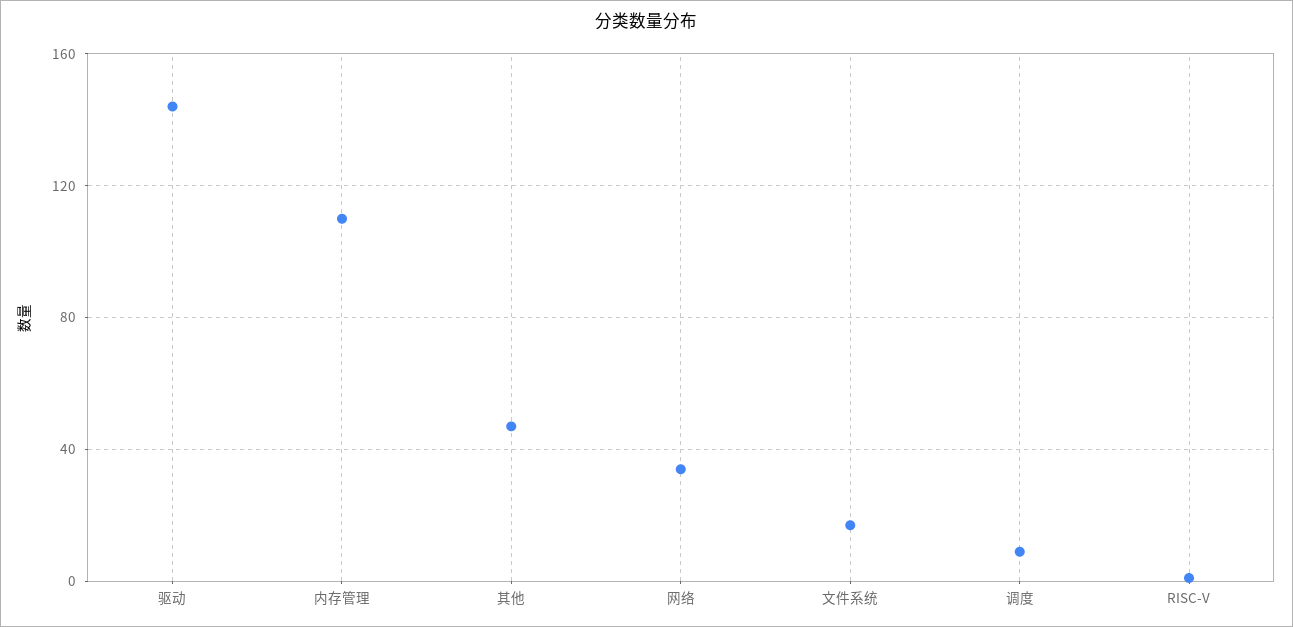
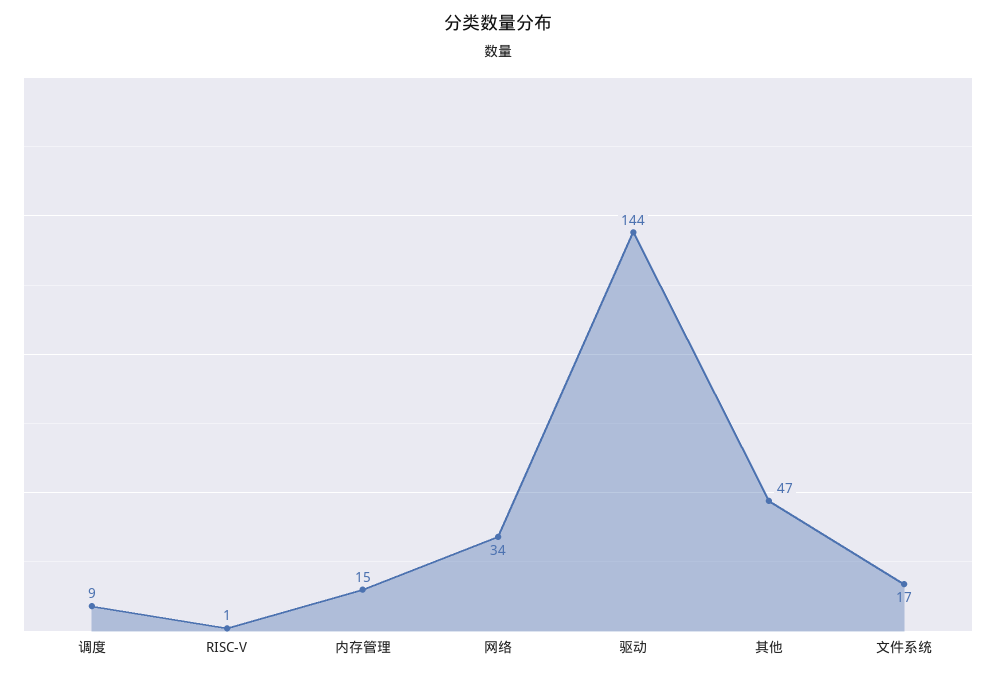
  {
    "驱动": 144,
-   "内存管理": 110,
+   "内存管理": 15,
    "其他": 47,
    "网络": 34,
    "文件系统": 17,
    "调度": 9,
    "RISC-V": 1
  }

